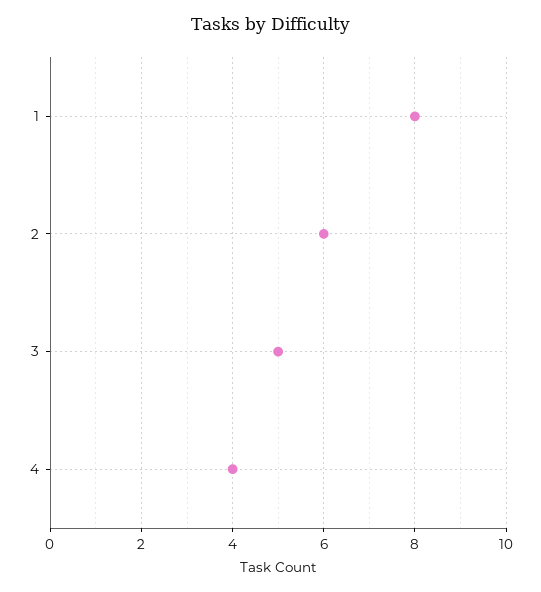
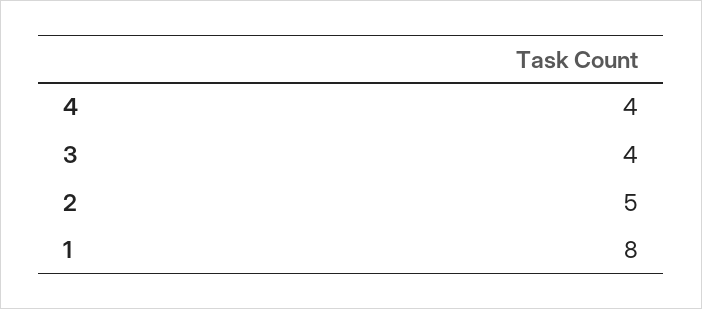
  {
    "1": 8,
-   "2": 6,
+   "2": 5,
-   "3": 5,
+   "3": 4,
    "4": 4
  }

